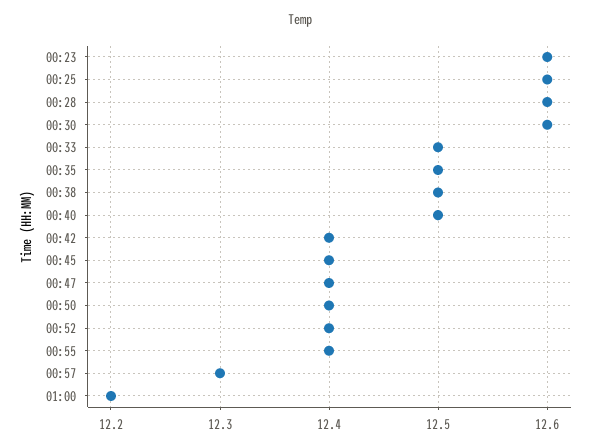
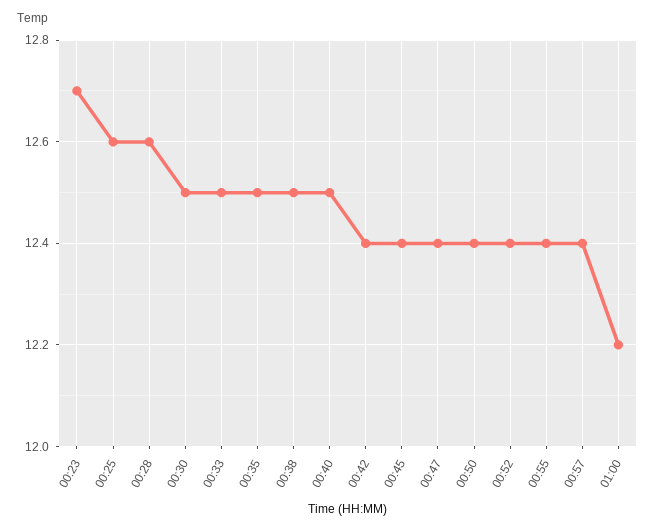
  {
-   "00:23": 12.6,
+   "00:23": 12.7,
    "00:25": 12.6,
    "00:28": 12.6,
-   "00:30": 12.6,
+   "00:30": 12.5,
    "00:33": 12.5,
    "00:35": 12.5,
    "00:38": 12.5,
    "00:40": 12.5,
    "00:42": 12.4,
    "00:45": 12.4,
    "00:47": 12.4,
    "00:50": 12.4,
    "00:52": 12.4,
    "00:55": 12.4,
-   "00:57": 12.3,
+   "00:57": 12.4,
    "01:00": 12.2
  }

